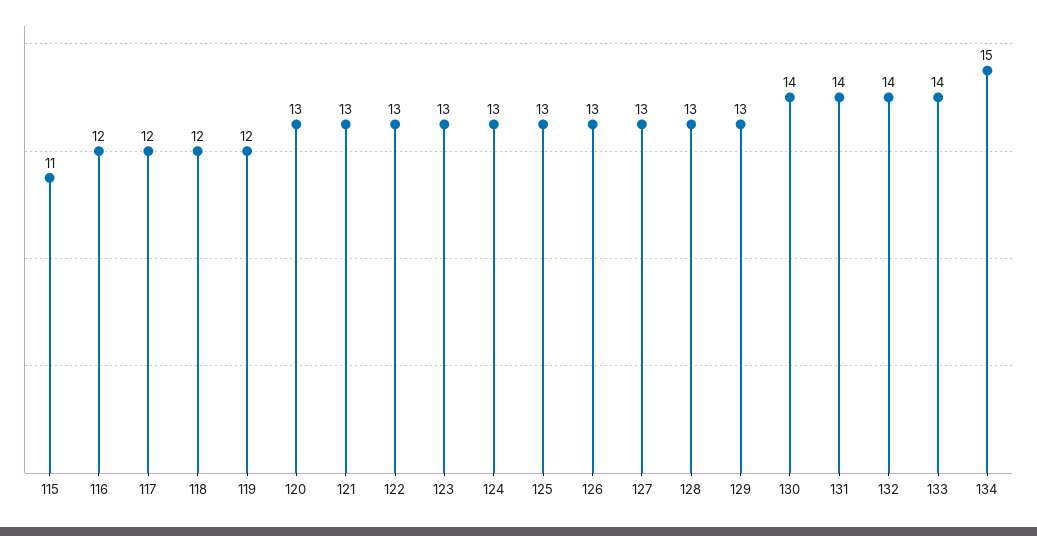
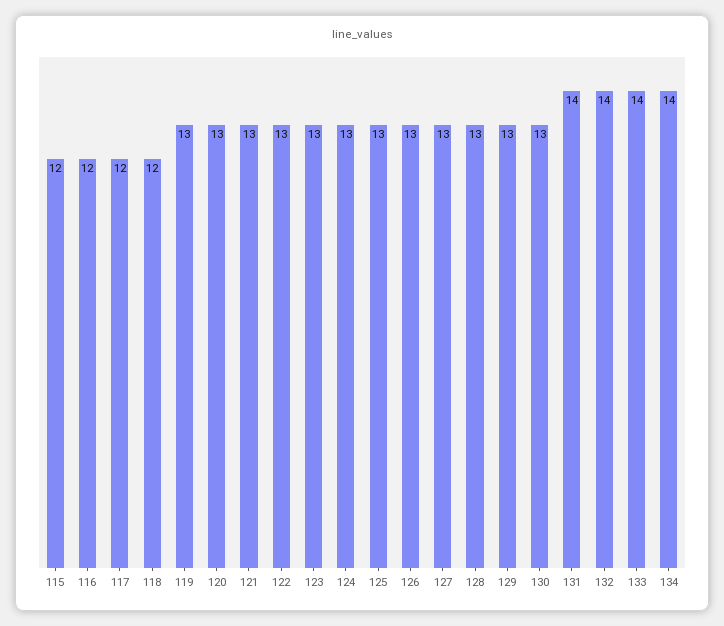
  {
-   "115": 11,
+   "115": 12,
    "116": 12,
    "117": 12,
    "118": 12,
-   "119": 12,
+   "119": 13,
    "120": 13,
    "121": 13,
    "122": 13,
    "123": 13,
    "124": 13,
    "125": 13,
    "126": 13,
    "127": 13,
    "128": 13,
    "129": 13,
-   "130": 14,
+   "130": 13,
    "131": 14,
    "132": 14,
    "133": 14,
-   "134": 15
+   "134": 14
  }

